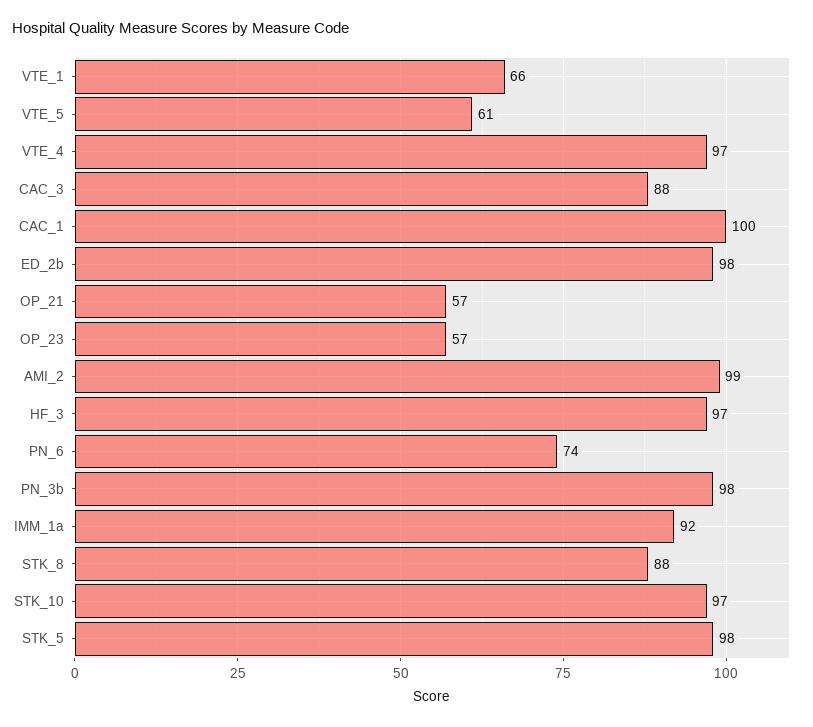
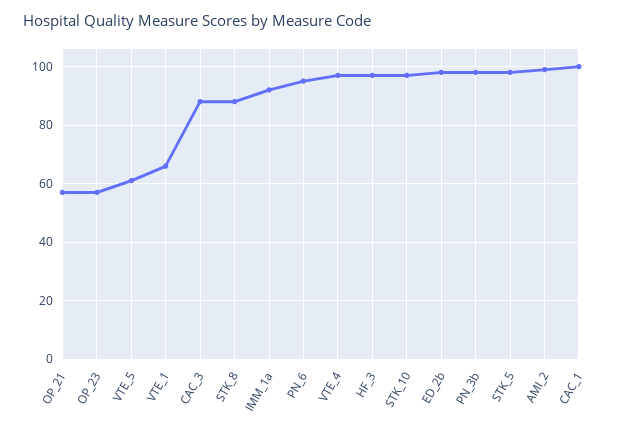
  {
    "VTE_1": 66,
    "VTE_5": 61,
    "VTE_4": 97,
    "CAC_3": 88,
    "CAC_1": 100,
    "ED_2b": 98,
    "OP_21": 57,
    "OP_23": 57,
    "AMI_2": 99,
    "HF_3": 97,
-   "PN_6": 74,
+   "PN_6": 95,
    "PN_3b": 98,
    "IMM_1a": 92,
    "STK_8": 88,
    "STK_10": 97,
    "STK_5": 98
  }

